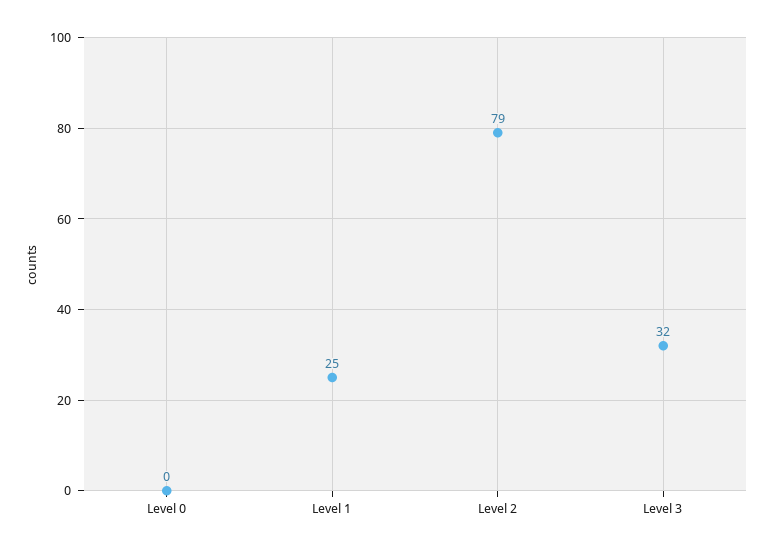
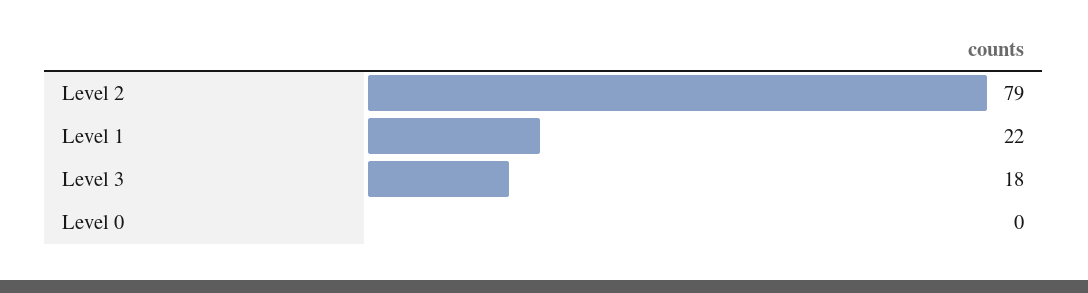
  {
    "Level 0": 0,
-   "Level 1": 25,
+   "Level 1": 22,
    "Level 2": 79,
-   "Level 3": 32
+   "Level 3": 18
  }

